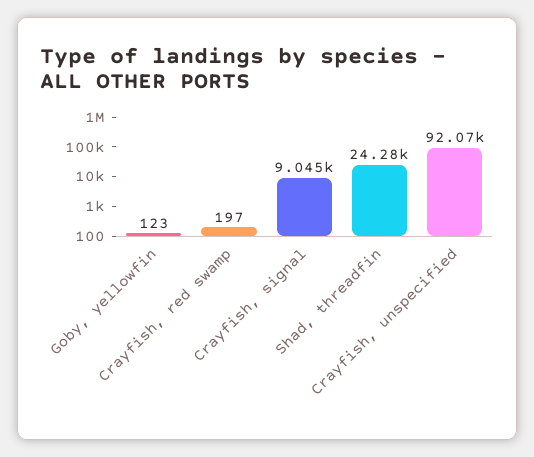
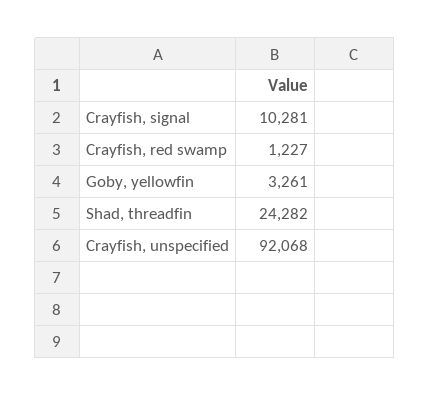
  {
-   "Goby, yellowfin": 123,
+   "Goby, yellowfin": 3261,
-   "Crayfish, red swamp": 197,
+   "Crayfish, red swamp": 1227,
-   "Crayfish, signal": 9045,
+   "Crayfish, signal": 10281,
    "Shad, threadfin": 24282,
    "Crayfish, unspecified": 92068
  }

